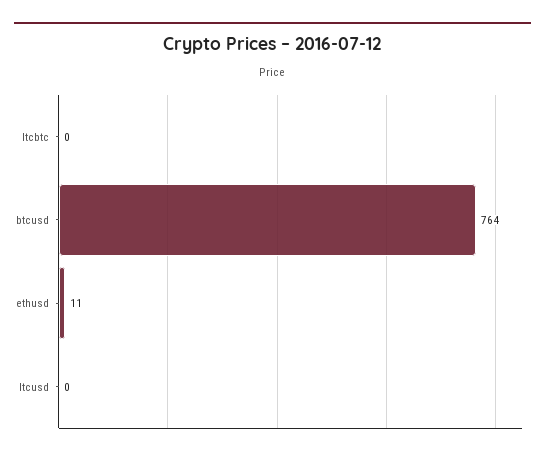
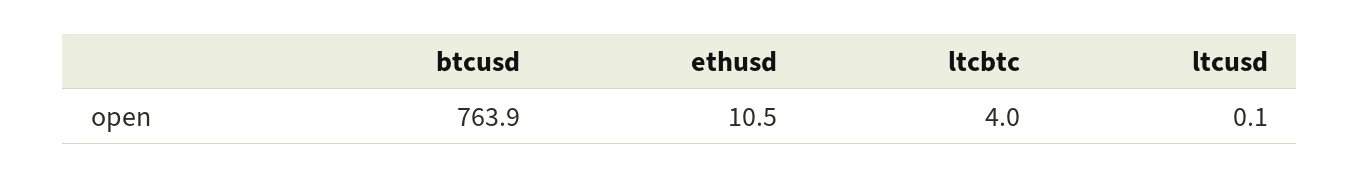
  {
-   "ltcbtc": 0,
+   "ltcbtc": 4,
    "btcusd": 763.9,
    "ethusd": 10.5,
    "ltcusd": 0.1
  }

